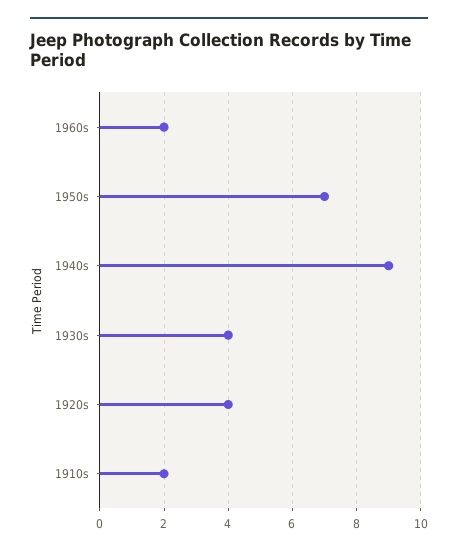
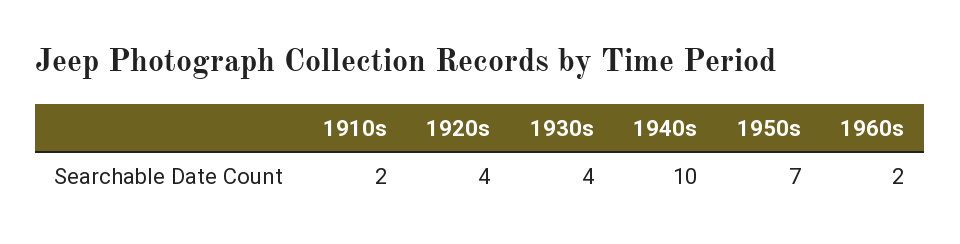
  {
    "1960s": 2,
    "1950s": 7,
-   "1940s": 9,
+   "1940s": 10,
    "1930s": 4,
    "1920s": 4,
    "1910s": 2
  }

